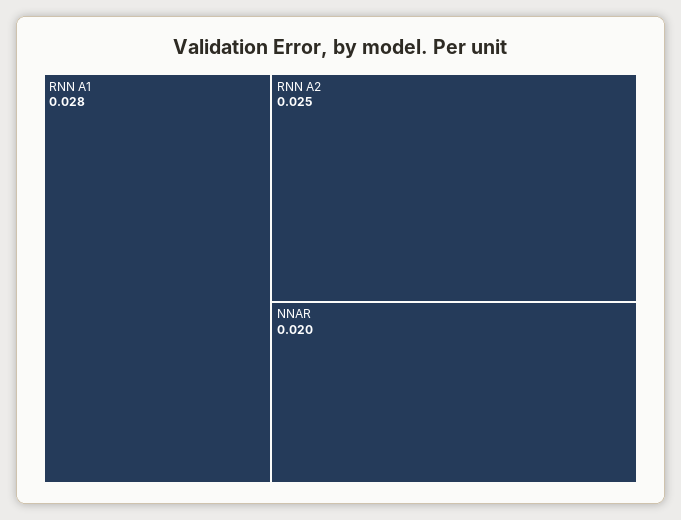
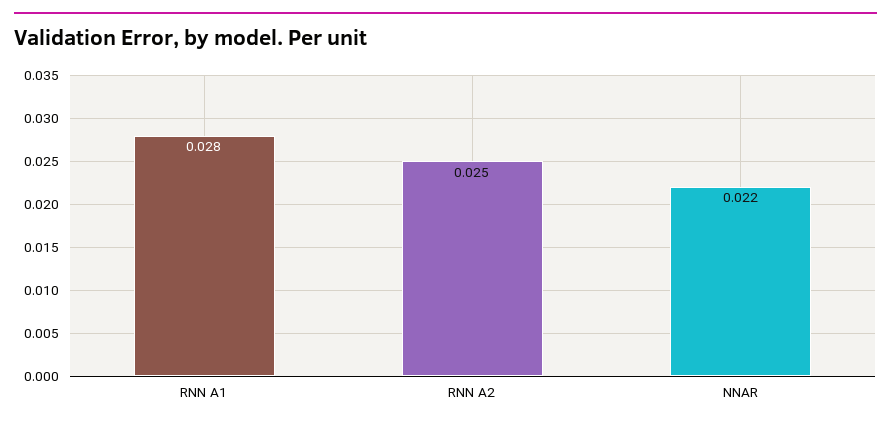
  {
    "RNN A1": 0.028,
    "RNN A2": 0.025,
-   "NNAR": 0.02
+   "NNAR": 0.022
  }

